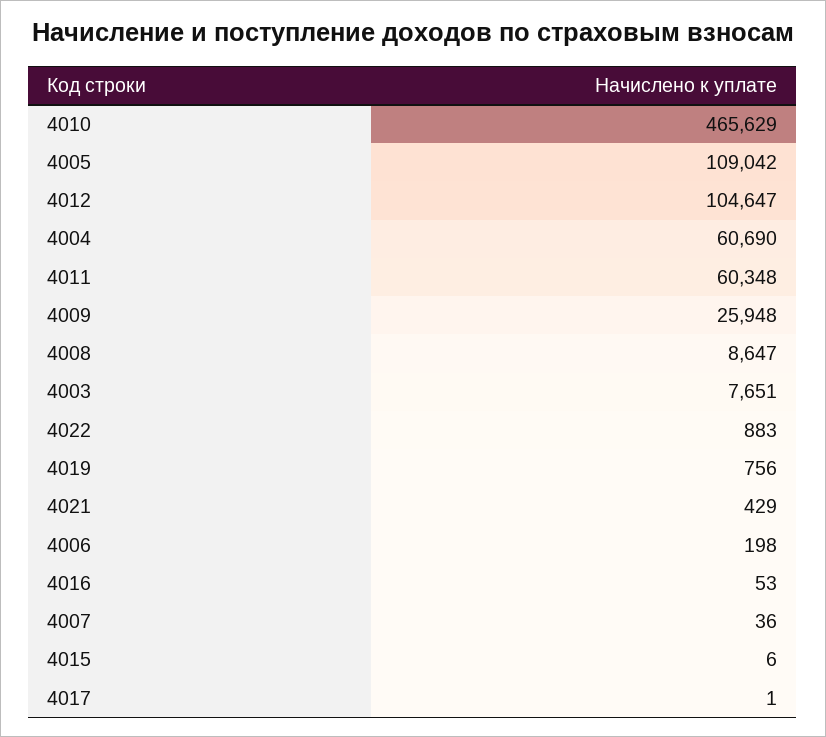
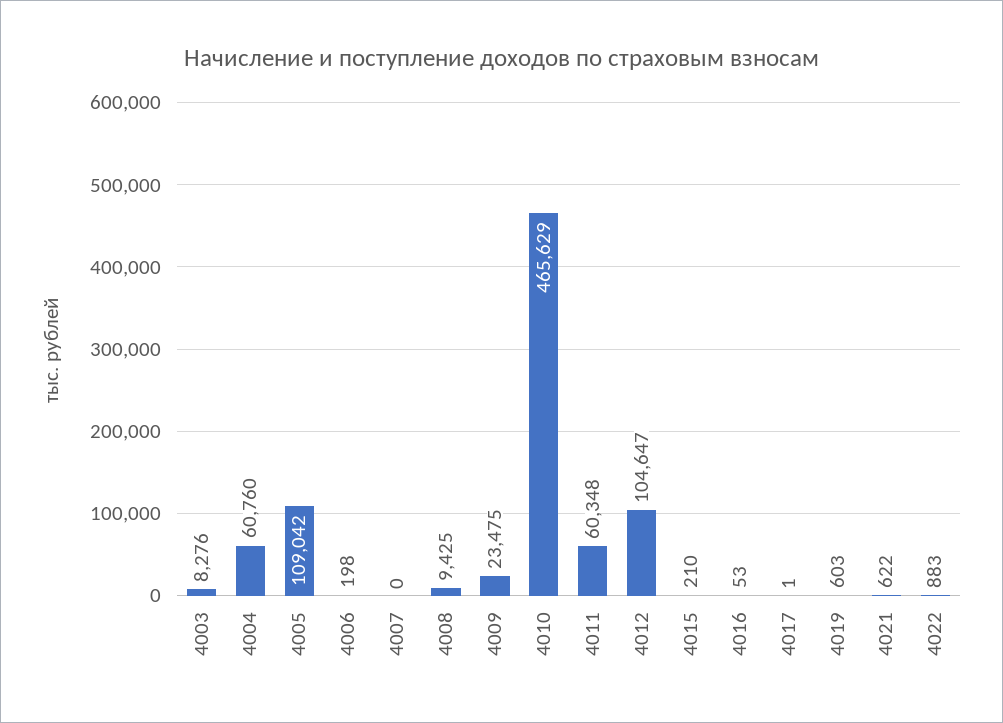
  {
    "4010": 465629,
    "4005": 109042,
    "4012": 104647,
-   "4004": 60690,
+   "4004": 60760,
    "4011": 60348,
-   "4009": 25948,
+   "4009": 23475,
-   "4008": 8647,
+   "4008": 9425,
-   "4003": 7651,
+   "4003": 8276,
    "4022": 883,
-   "4019": 756,
+   "4019": 603,
-   "4021": 429,
+   "4021": 622,
    "4006": 198,
    "4016": 53,
-   "4007": 36,
+   "4007": 0,
-   "4015": 6,
+   "4015": 210,
    "4017": 1
  }

